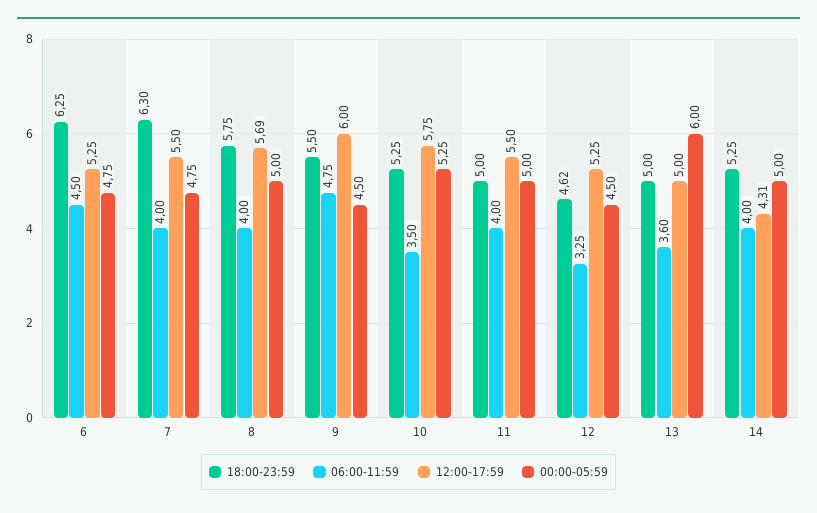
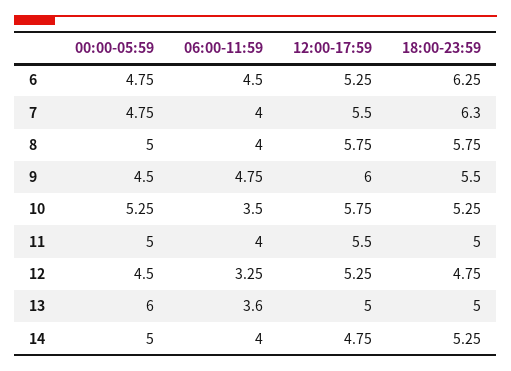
  {
    "18:00-23:59": {
      "6": 6.25,
      "7": 6.3,
      "8": 5.75,
      "9": 5.5,
      "10": 5.25,
      "11": 5,
-     "12": 4.62,
+     "12": 4.75,
      "13": 5,
      "14": 5.25
    },
    "06:00-11:59": {
      "6": 4.5,
      "7": 4,
      "8": 4,
      "9": 4.75,
      "10": 3.5,
      "11": 4,
      "12": 3.25,
      "13": 3.6,
      "14": 4
    },
    "12:00-17:59": {
      "6": 5.25,
      "7": 5.5,
-     "8": 5.69,
+     "8": 5.75,
      "9": 6,
      "10": 5.75,
      "11": 5.5,
      "12": 5.25,
      "13": 5,
-     "14": 4.31
+     "14": 4.75
    },
    "00:00-05:59": {
      "6": 4.75,
      "7": 4.75,
      "8": 5,
      "9": 4.5,
      "10": 5.25,
      "11": 5,
      "12": 4.5,
      "13": 6,
      "14": 5
    }
  }

